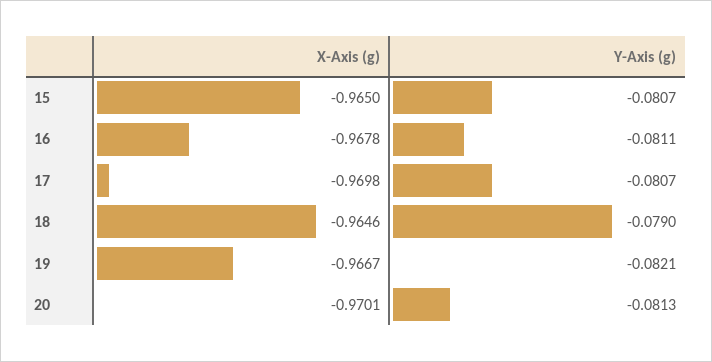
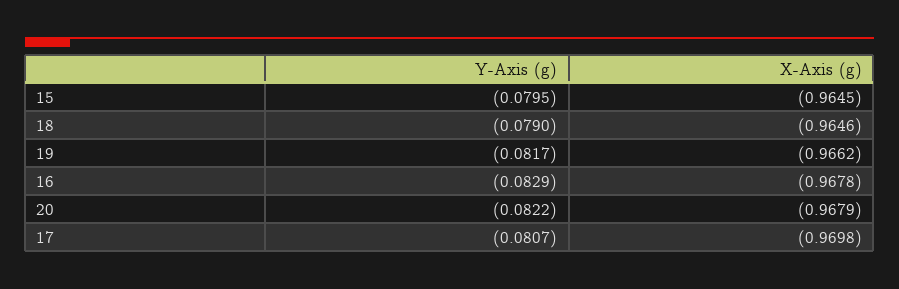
  {
    "X-Axis (g)": {
-     "15": -0.965,
+     "15": -0.9645,
      "16": -0.9678,
      "17": -0.9698,
      "18": -0.9646,
-     "19": -0.9667,
+     "19": -0.9662,
-     "20": -0.9701
+     "20": -0.9679
    },
    "Y-Axis (g)": {
-     "15": -0.0807,
+     "15": -0.0795,
-     "16": -0.0811,
+     "16": -0.0829,
      "17": -0.0807,
      "18": -0.079,
-     "19": -0.0821,
+     "19": -0.0817,
-     "20": -0.0813
+     "20": -0.0822
    }
  }

